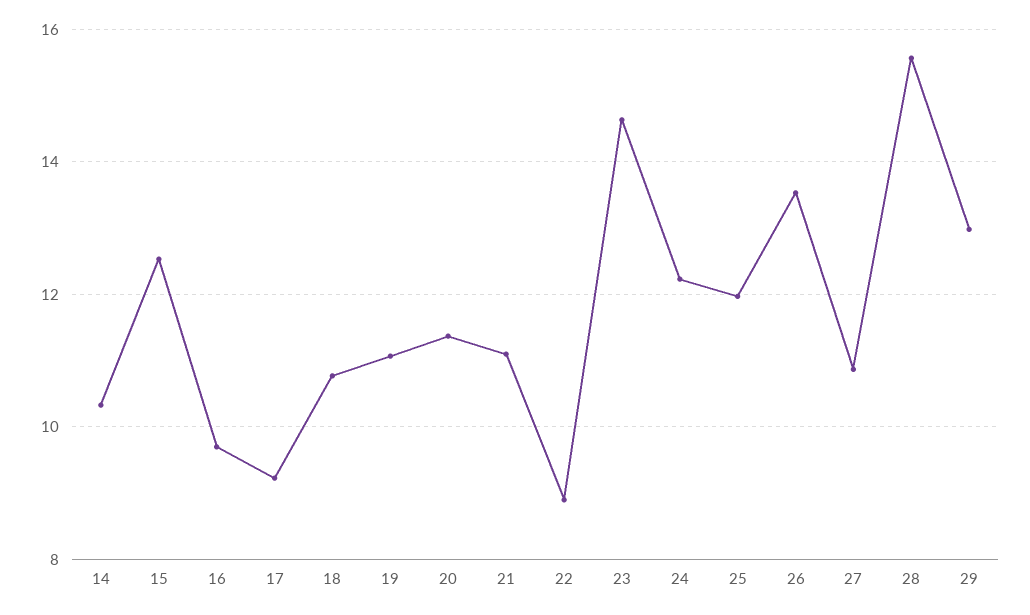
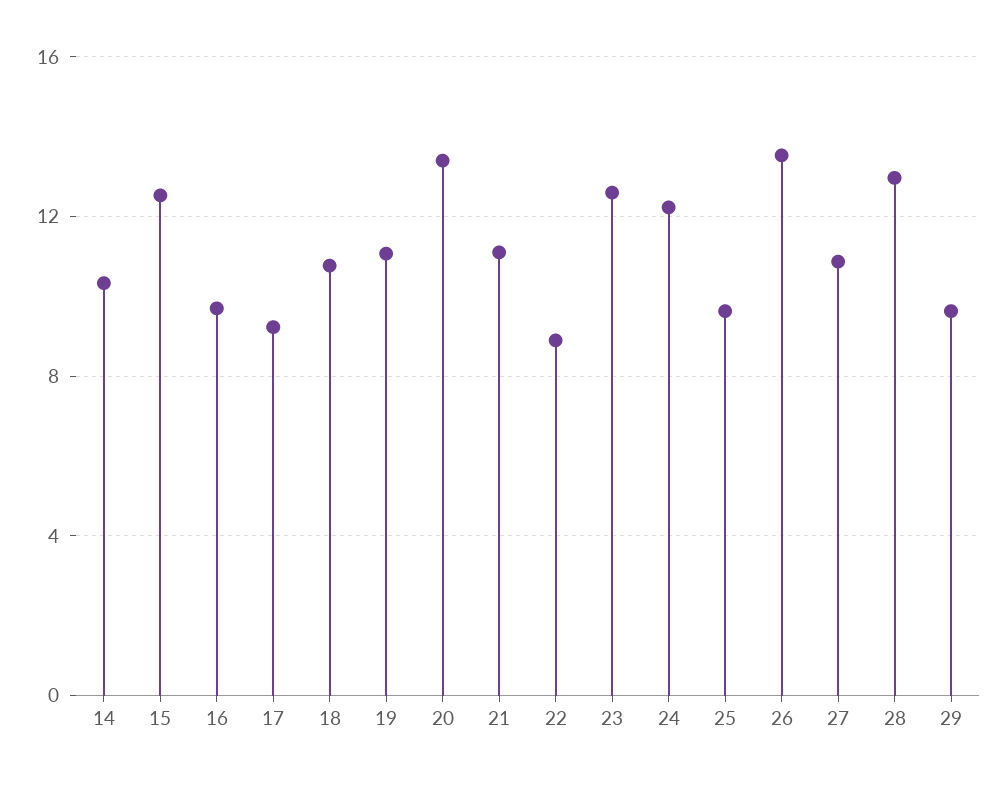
  {
    "14": 10.4,
    "15": 12.6,
    "16": 9.8,
    "17": 9.2,
    "18": 10.8,
    "19": 11,
-   "20": 11.4,
+   "20": 13.5,
    "21": 11.2,
    "22": 9,
-   "23": 14.6,
+   "23": 12.5,
    "24": 12.2,
-   "25": 12,
+   "25": 9.5,
    "26": 13.6,
    "27": 10.8,
-   "28": 15.6,
+   "28": 13,
-   "29": 13
+   "29": 9.5
  }

